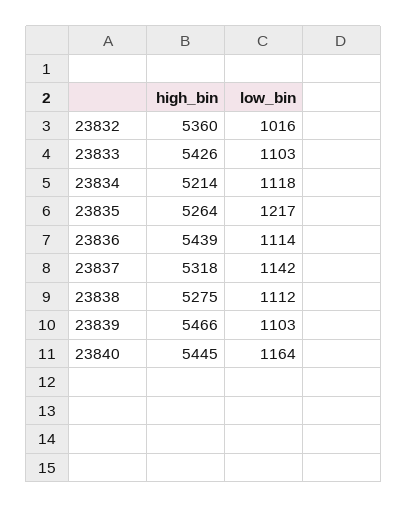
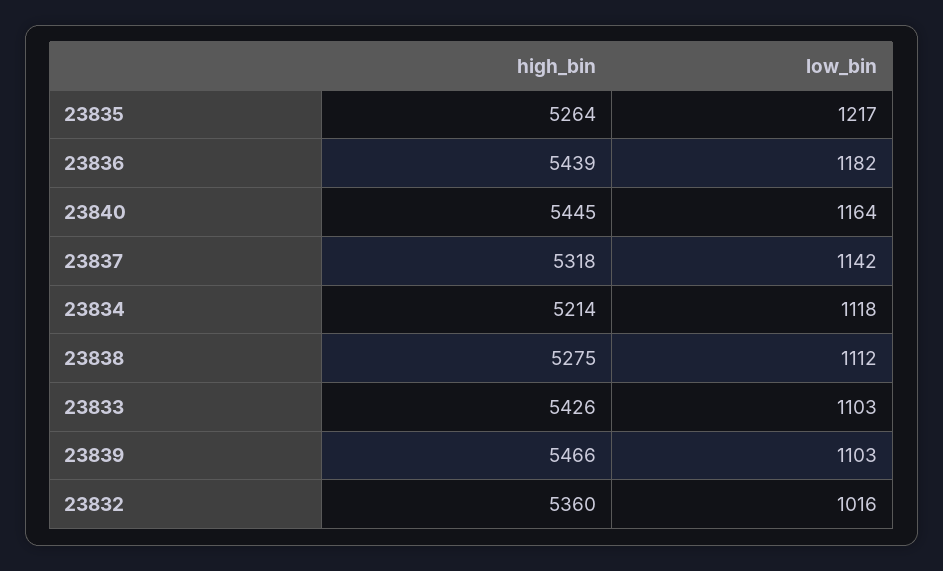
  {
    "high_bin": {
      "23832": 5360,
      "23833": 5426,
      "23834": 5214,
      "23835": 5264,
      "23836": 5439,
      "23837": 5318,
      "23838": 5275,
      "23839": 5466,
      "23840": 5445
    },
    "low_bin": {
      "23832": 1016,
      "23833": 1103,
      "23834": 1118,
      "23835": 1217,
-     "23836": 1114,
+     "23836": 1182,
      "23837": 1142,
      "23838": 1112,
      "23839": 1103,
      "23840": 1164
    }
  }

